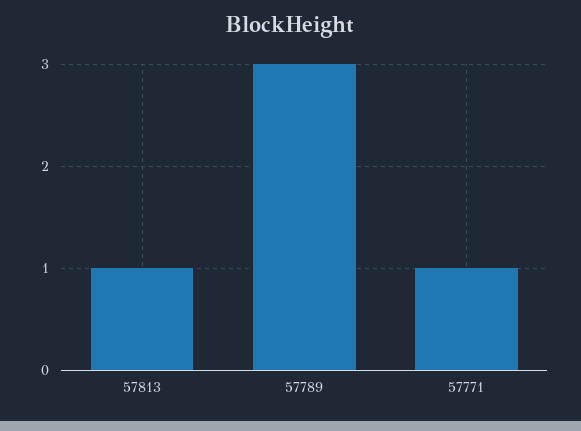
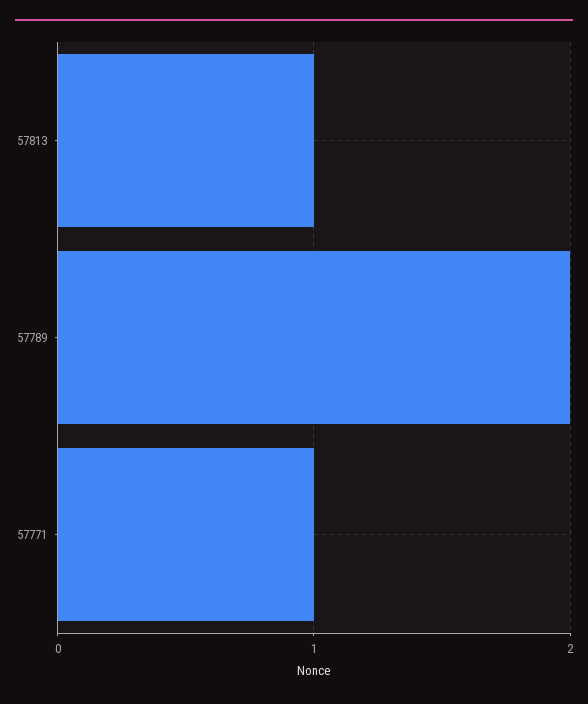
  {
    "57813": 1,
-   "57789": 3,
+   "57789": 2,
    "57771": 1
  }

